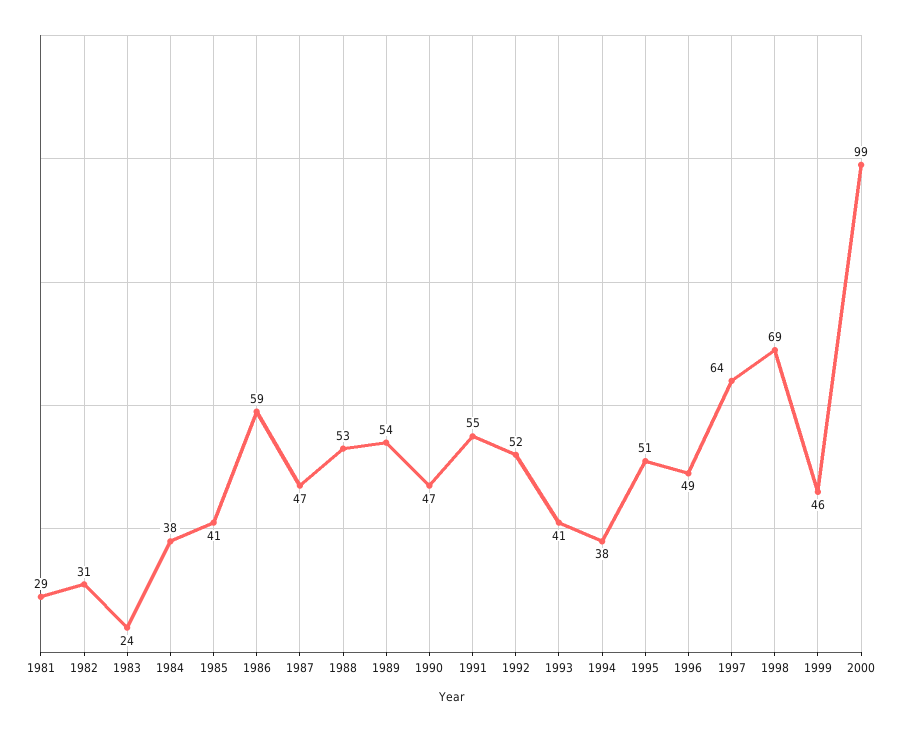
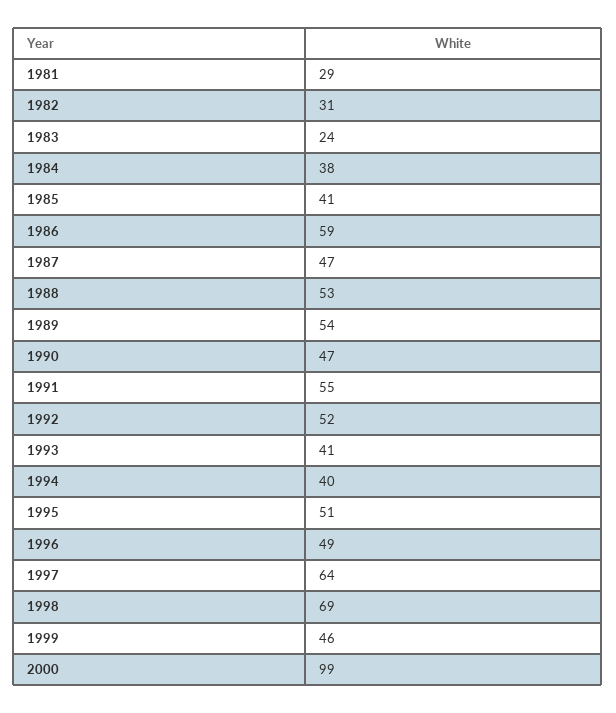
  {
    "1981": 29,
    "1982": 31,
    "1983": 24,
    "1984": 38,
    "1985": 41,
    "1986": 59,
    "1987": 47,
    "1988": 53,
    "1989": 54,
    "1990": 47,
    "1991": 55,
    "1992": 52,
    "1993": 41,
-   "1994": 38,
+   "1994": 40,
    "1995": 51,
    "1996": 49,
    "1997": 64,
    "1998": 69,
    "1999": 46,
    "2000": 99
  }

